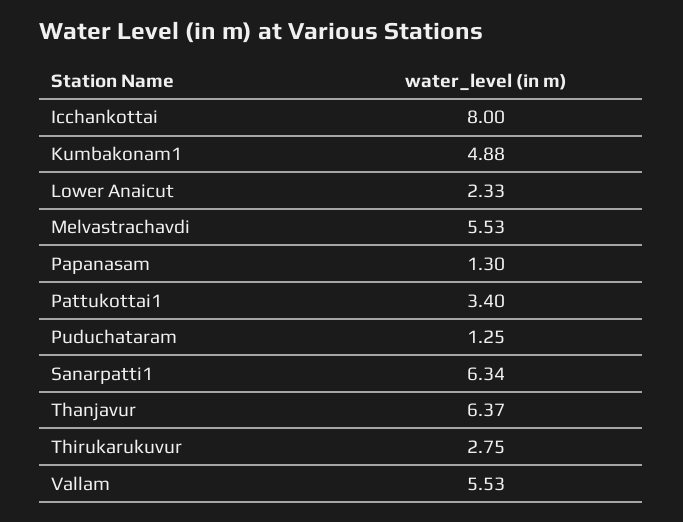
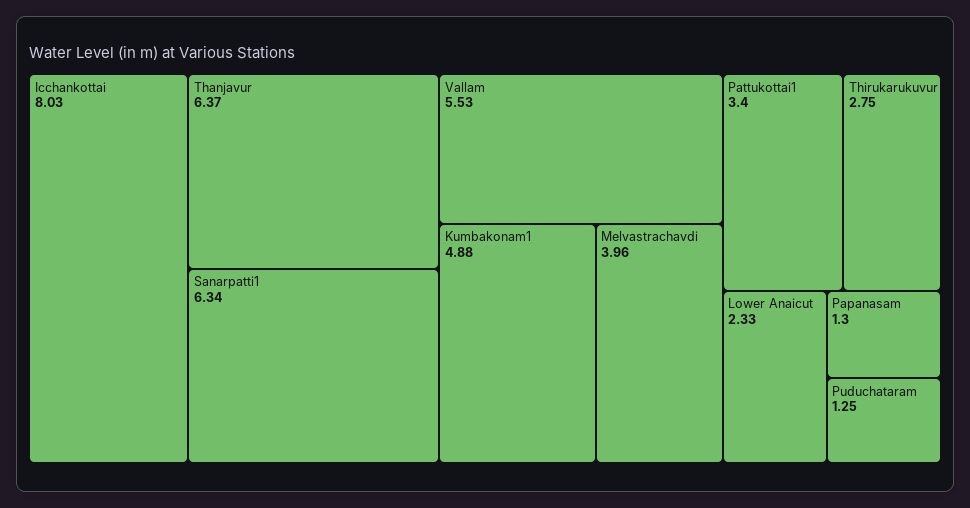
  {
-   "Icchankottai": 8,
+   "Icchankottai": 8.03,
    "Kumbakonam1": 4.88,
    "Lower Anaicut": 2.33,
-   "Melvastrachavdi": 5.53,
+   "Melvastrachavdi": 3.96,
    "Papanasam": 1.3,
    "Pattukottai1": 3.4,
    "Puduchataram": 1.25,
    "Sanarpatti1": 6.34,
    "Thanjavur": 6.37,
    "Thirukarukuvur": 2.75,
    "Vallam": 5.53
  }

